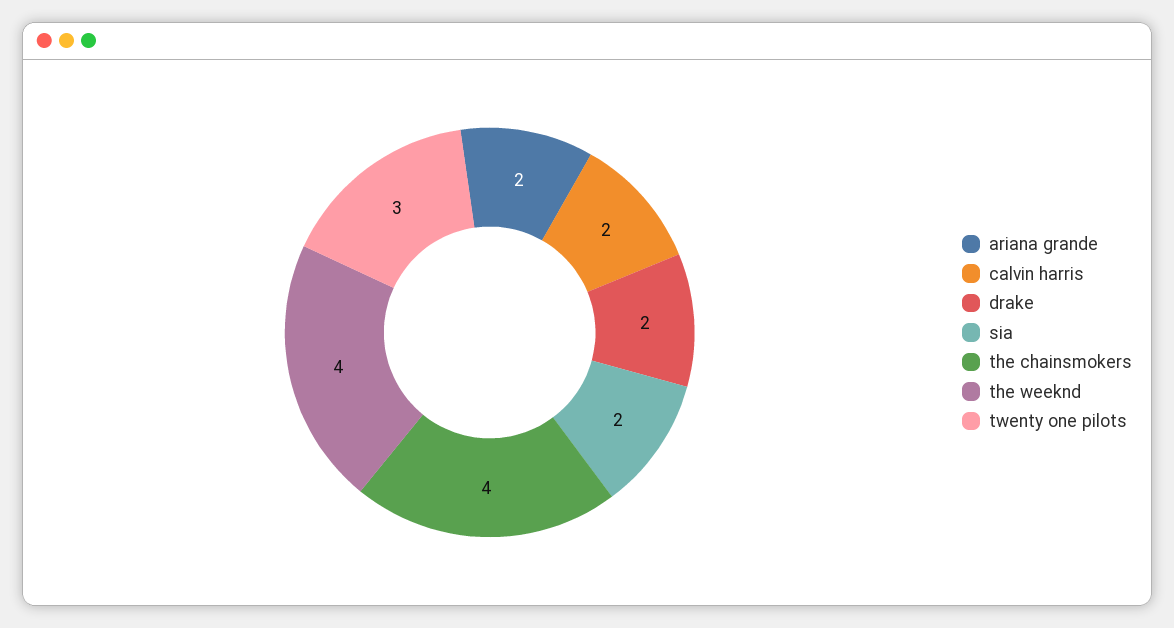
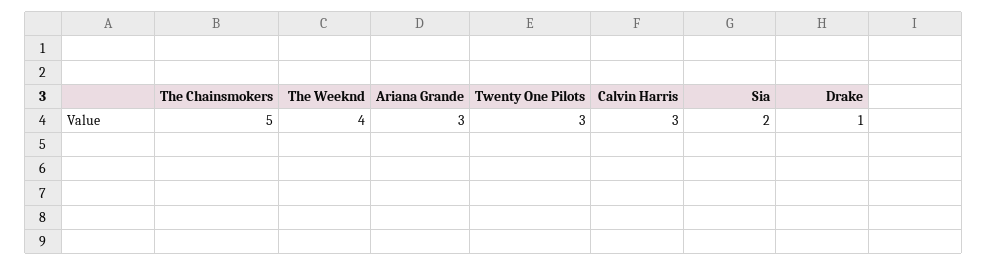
  {
-   "ariana grande": 2,
+   "ariana grande": 3,
-   "calvin harris": 2,
+   "calvin harris": 3,
-   "drake": 2,
+   "drake": 1,
    "sia": 2,
-   "the chainsmokers": 4,
+   "the chainsmokers": 5,
    "the weeknd": 4,
    "twenty one pilots": 3
  }

